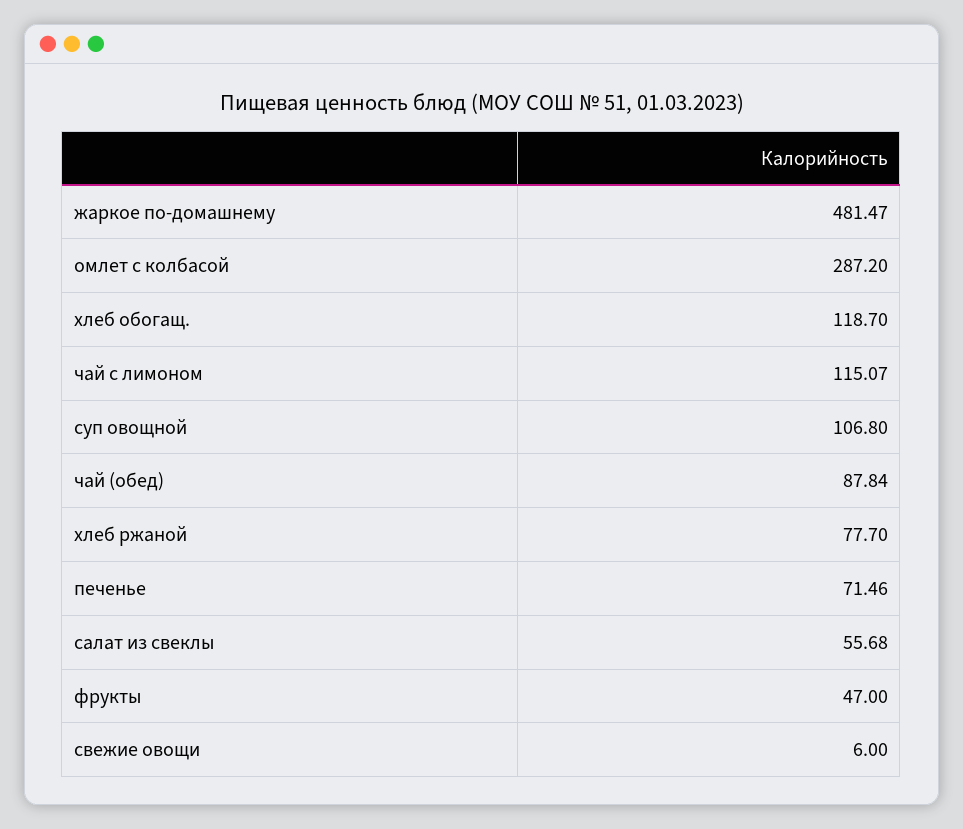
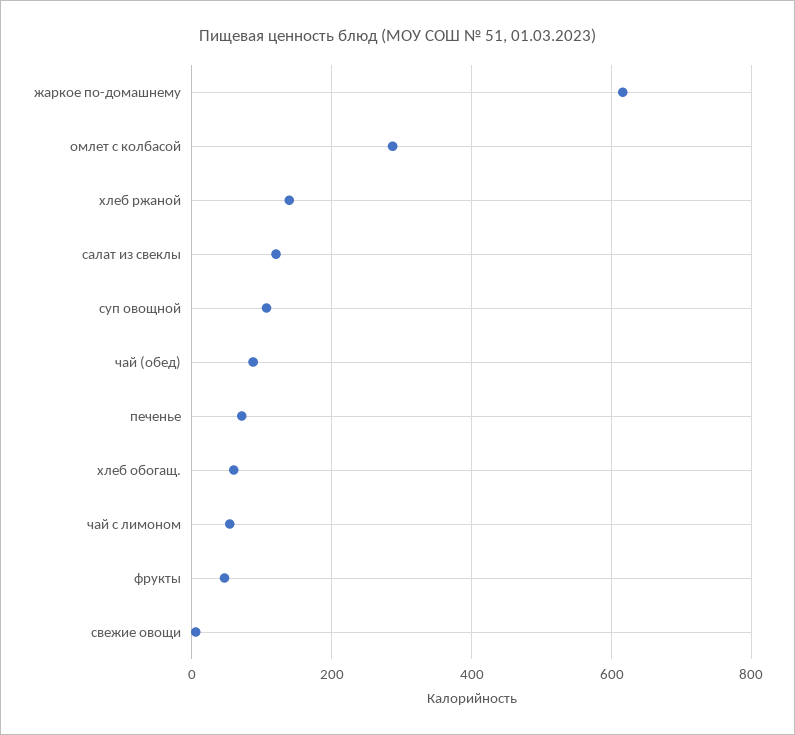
  {
-   "жаркое по-домашнему": 481.47,
+   "жаркое по-домашнему": 620,
    "омлет с колбасой": 287.2,
-   "хлеб обогащ.": 118.7,
+   "хлеб обогащ.": 60,
-   "чай с лимоном": 115.07,
+   "чай с лимоном": 60,
    "суп овощной": 106.8,
    "чай (обед)": 87.84,
-   "хлеб ржаной": 77.7,
+   "хлеб ржаной": 140,
    "печенье": 71.46,
-   "салат из свеклы": 55.68,
+   "салат из свеклы": 120,
    "фрукты": 47,
    "свежие овощи": 6
  }

